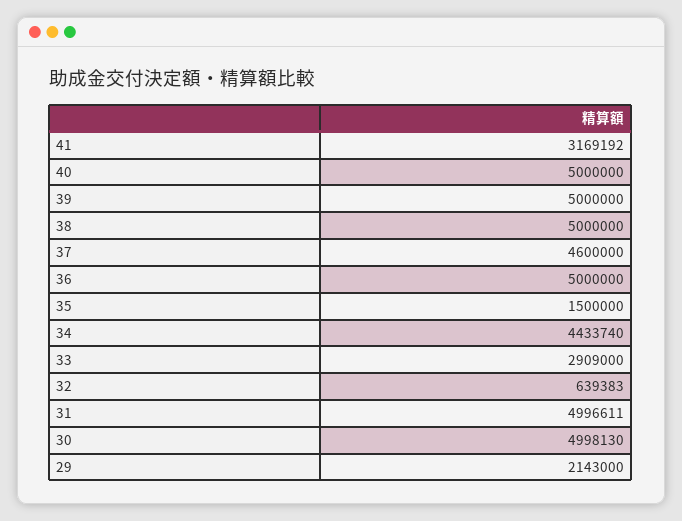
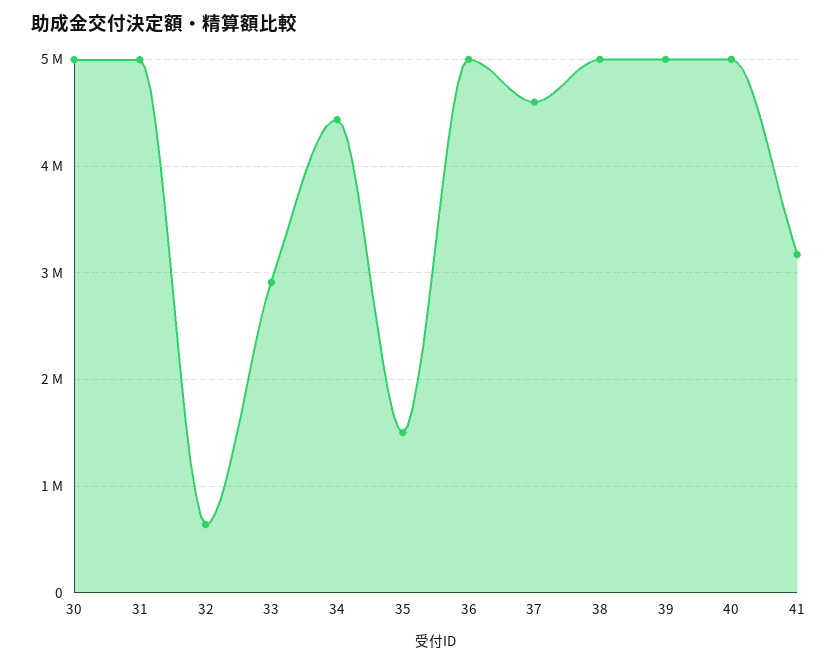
  {
    "41": 3169192,
    "40": 5000000,
    "39": 5000000,
    "38": 5000000,
    "37": 4600000,
    "36": 5000000,
    "35": 1500000,
    "34": 4433740,
    "33": 2909000,
    "32": 639383,
    "31": 4996611,
-   "30": 4998130,
+   "30": 4998130
-   "29": 2143000
  }

